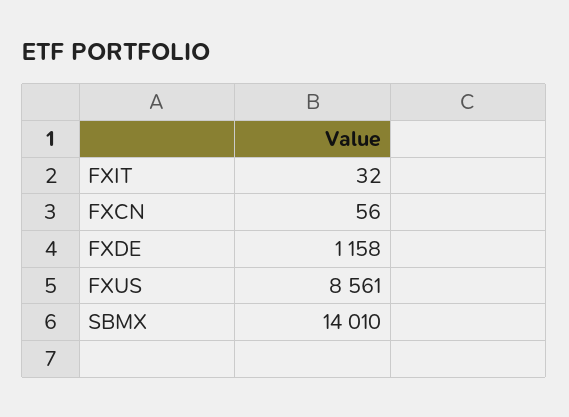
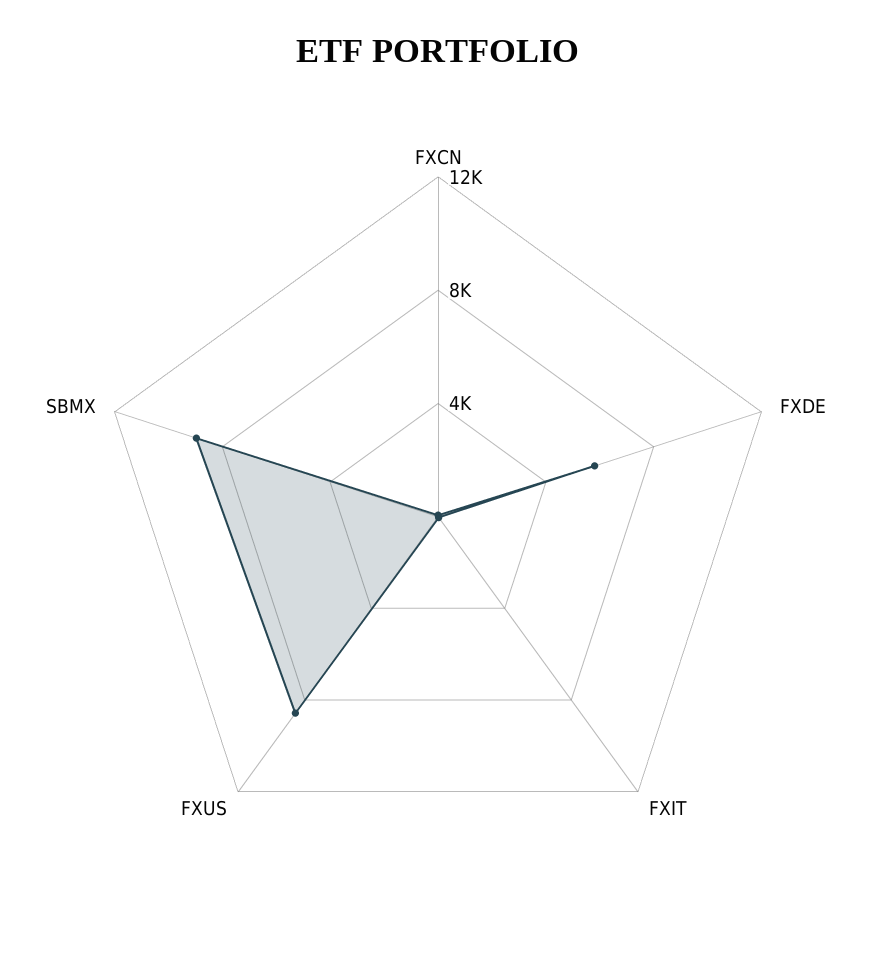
  {
    "FXIT": 32,
    "FXCN": 56,
-   "FXDE": 1158,
+   "FXDE": 6000,
    "FXUS": 8561,
-   "SBMX": 14010
+   "SBMX": 9000
  }

